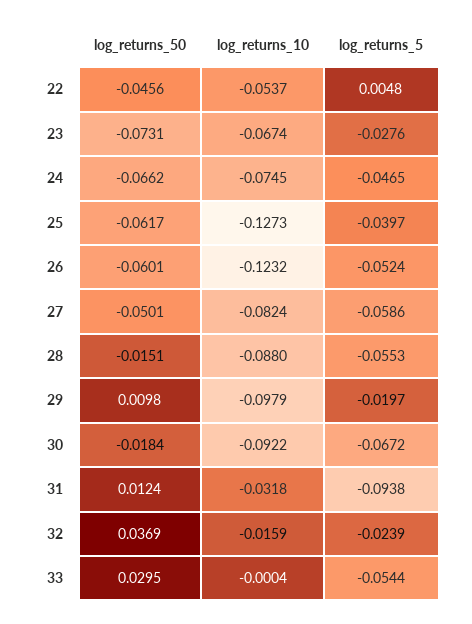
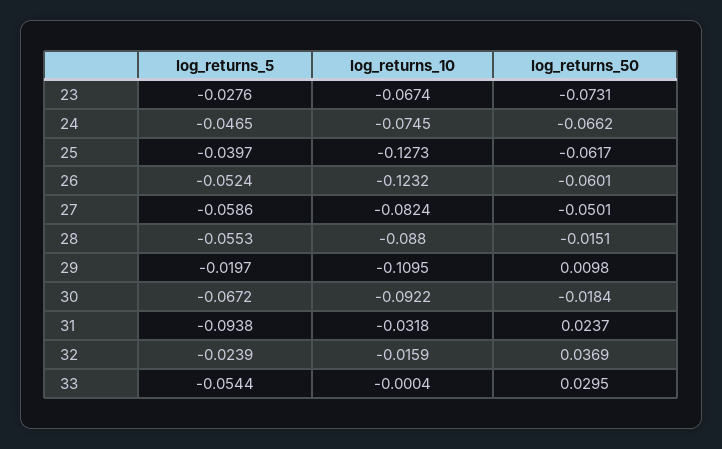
  {
    "log_returns_50": {
-     "22": -0.0456,
      "23": -0.0731,
      "24": -0.0662,
      "25": -0.0617,
      "26": -0.0601,
      "27": -0.0501,
      "28": -0.0151,
      "29": 0.0098,
      "30": -0.0184,
-     "31": 0.0124,
+     "31": 0.0237,
      "32": 0.0369,
      "33": 0.0295
    },
    "log_returns_10": {
-     "22": -0.0537,
      "23": -0.0674,
      "24": -0.0745,
      "25": -0.1273,
      "26": -0.1232,
      "27": -0.0824,
      "28": -0.088,
-     "29": -0.0979,
+     "29": -0.1095,
      "30": -0.0922,
      "31": -0.0318,
      "32": -0.0159,
      "33": -0.0004
    },
    "log_returns_5": {
-     "22": 0.0048,
      "23": -0.0276,
      "24": -0.0465,
      "25": -0.0397,
      "26": -0.0524,
      "27": -0.0586,
      "28": -0.0553,
      "29": -0.0197,
      "30": -0.0672,
      "31": -0.0938,
      "32": -0.0239,
      "33": -0.0544
    }
  }

